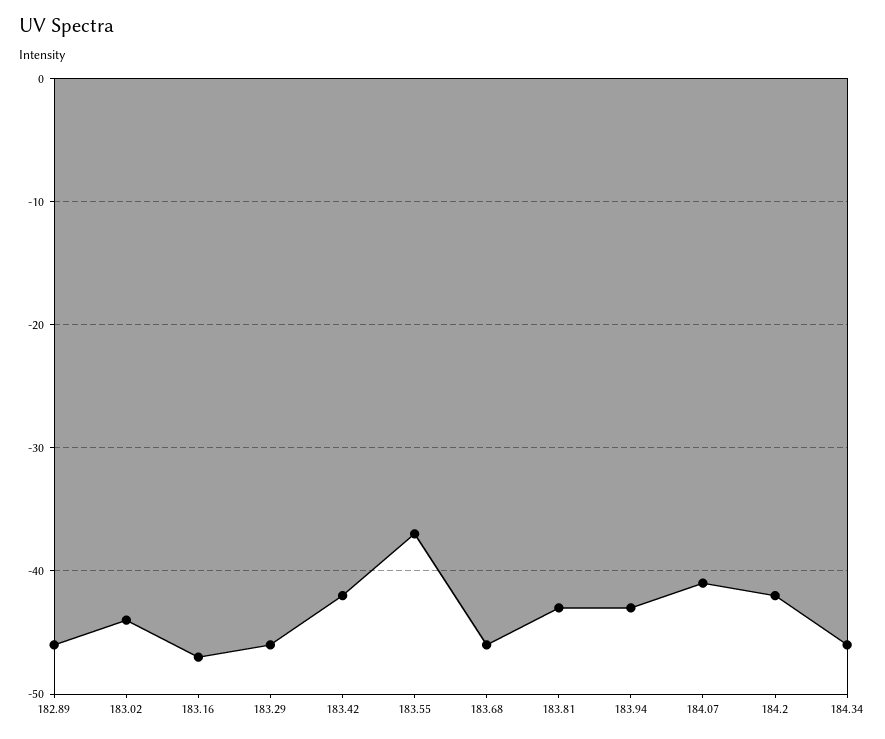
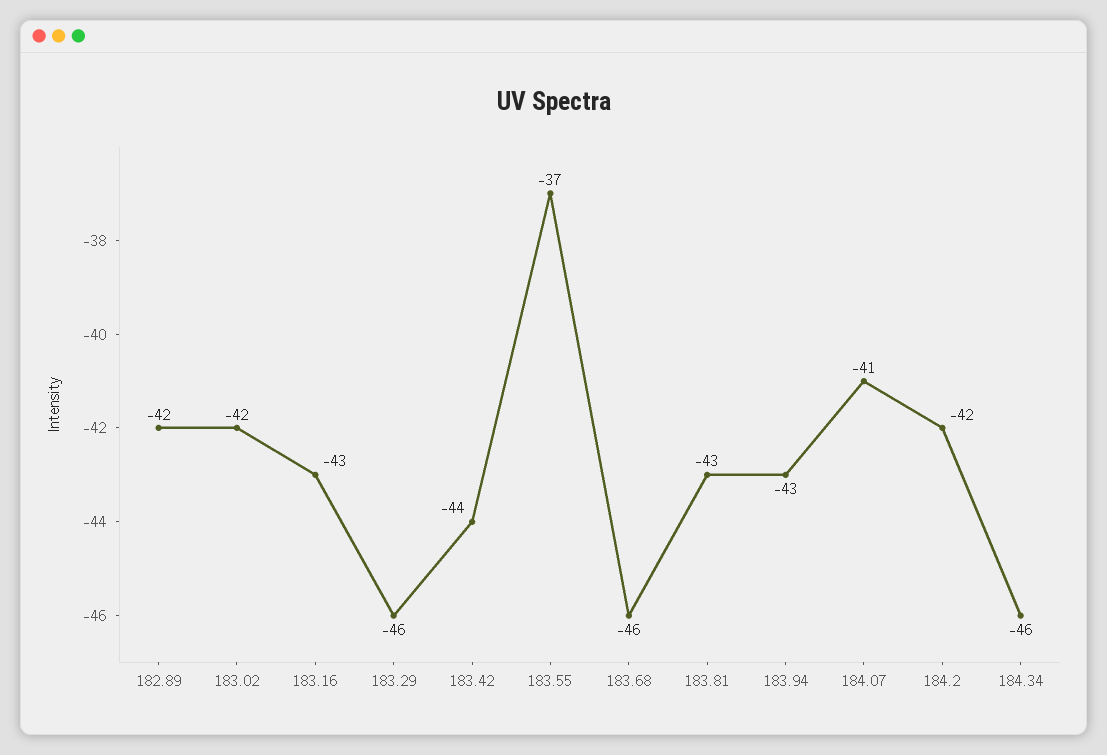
  {
-   "182.89": -46,
+   "182.89": -42,
-   "183.02": -44,
+   "183.02": -42,
-   "183.16": -47,
+   "183.16": -43,
    "183.29": -46,
-   "183.42": -42,
+   "183.42": -44,
    "183.55": -37,
    "183.68": -46,
    "183.81": -43,
    "183.94": -43,
    "184.07": -41,
    "184.2": -42,
    "184.34": -46
  }

